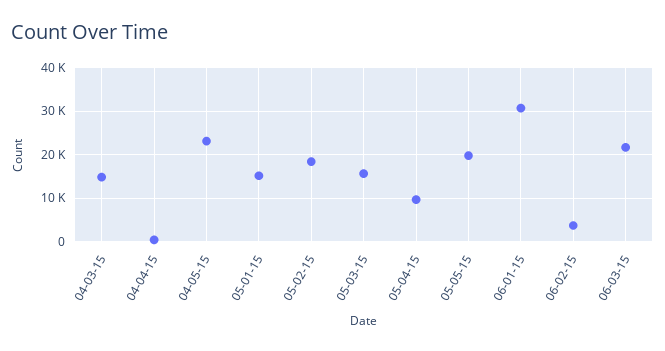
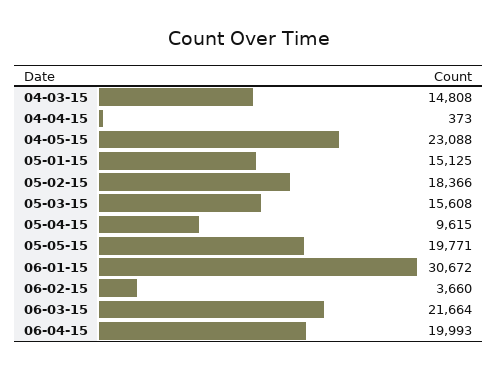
  {
    "04-03-15": 14808,
    "04-04-15": 373,
    "04-05-15": 23088,
    "05-01-15": 15125,
    "05-02-15": 18366,
    "05-03-15": 15608,
    "05-04-15": 9615,
    "05-05-15": 19771,
    "06-01-15": 30672,
    "06-02-15": 3660,
-   "06-03-15": 21664
+   "06-03-15": 21664,
+   "06-04-15": 19993
  }

